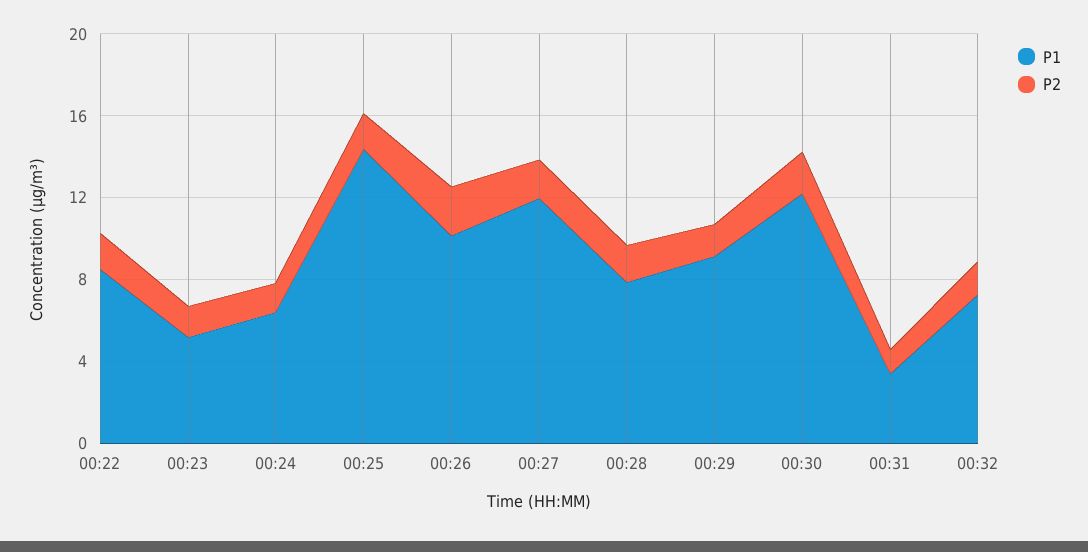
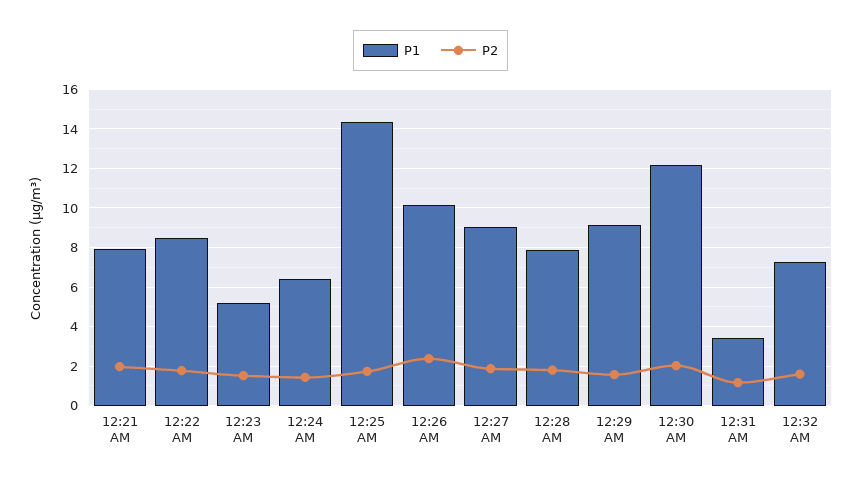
  {
    "P1": {
      "00:22": 8.5,
      "00:23": 5,
      "00:24": 6.5,
      "00:25": 14.5,
      "00:26": 10,
-     "00:27": 12,
+     "00:27": 9,
      "00:28": 8,
      "00:29": 9,
      "00:30": 12,
      "00:31": 3.5,
-     "00:32": 7.5
+     "00:32": 7.5,
+     "12:21 AM": 8
    },
    "P2": {
      "00:22": 2,
      "00:23": 1.5,
      "00:24": 1.5,
      "00:25": 1.5,
      "00:26": 2.5,
      "00:27": 2,
      "00:28": 2,
      "00:29": 1.5,
      "00:30": 2,
      "00:31": 1,
-     "00:32": 1.5
+     "00:32": 1.5,
+     "12:21 AM": 2
    }
  }

